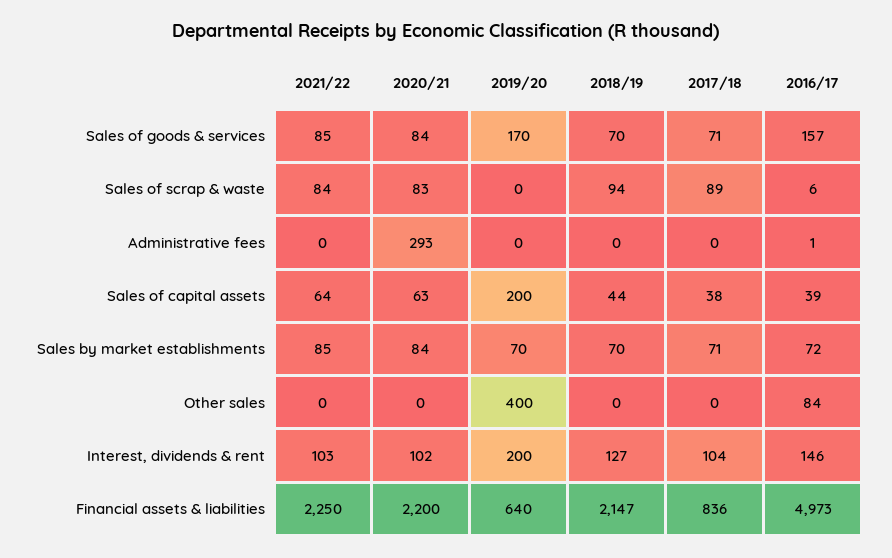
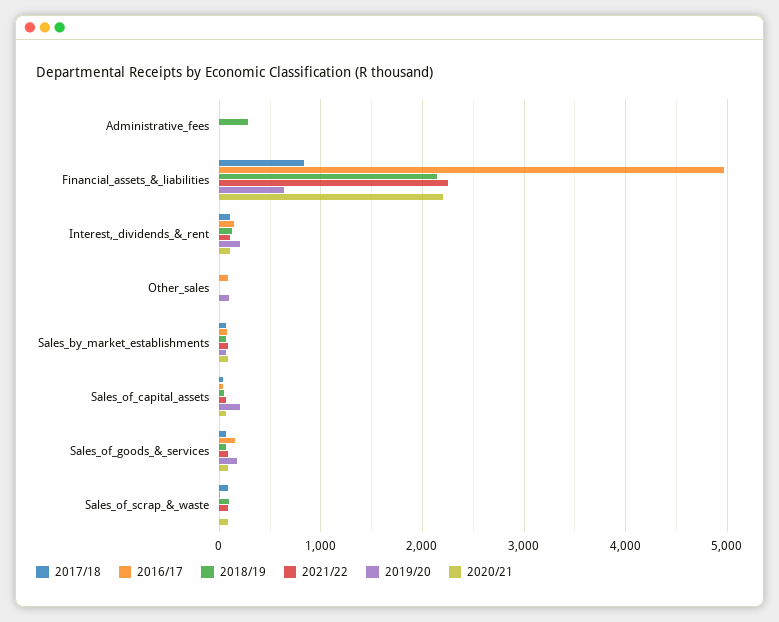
  {
    "2021/22": {
      "Sales of goods & services": 85,
      "Sales of scrap & waste": 84,
      "Administrative fees": 0,
      "Sales of capital assets": 64,
      "Sales by market establishments": 85,
      "Other sales": 0,
      "Interest, dividends & rent": 103,
      "Financial assets & liabilities": 2250
    },
    "2020/21": {
      "Sales of goods & services": 84,
      "Sales of scrap & waste": 83,
-     "Administrative fees": 293,
+     "Administrative fees": 0,
      "Sales of capital assets": 63,
      "Sales by market establishments": 84,
      "Other sales": 0,
      "Interest, dividends & rent": 102,
      "Financial assets & liabilities": 2200
    },
    "2019/20": {
      "Sales of goods & services": 170,
      "Sales of scrap & waste": 0,
      "Administrative fees": 0,
      "Sales of capital assets": 200,
      "Sales by market establishments": 70,
-     "Other sales": 400,
+     "Other sales": 100,
      "Interest, dividends & rent": 200,
      "Financial assets & liabilities": 640
    },
    "2018/19": {
      "Sales of goods & services": 70,
      "Sales of scrap & waste": 94,
-     "Administrative fees": 0,
+     "Administrative fees": 300,
      "Sales of capital assets": 44,
      "Sales by market establishments": 70,
      "Other sales": 0,
      "Interest, dividends & rent": 127,
      "Financial assets & liabilities": 2147
    },
    "2017/18": {
      "Sales of goods & services": 71,
      "Sales of scrap & waste": 89,
      "Administrative fees": 0,
      "Sales of capital assets": 38,
      "Sales by market establishments": 71,
      "Other sales": 0,
      "Interest, dividends & rent": 104,
      "Financial assets & liabilities": 836
    },
    "2016/17": {
      "Sales of goods & services": 157,
      "Sales of scrap & waste": 6,
      "Administrative fees": 1,
      "Sales of capital assets": 39,
      "Sales by market establishments": 72,
      "Other sales": 84,
      "Interest, dividends & rent": 146,
      "Financial assets & liabilities": 4973
    }
  }

